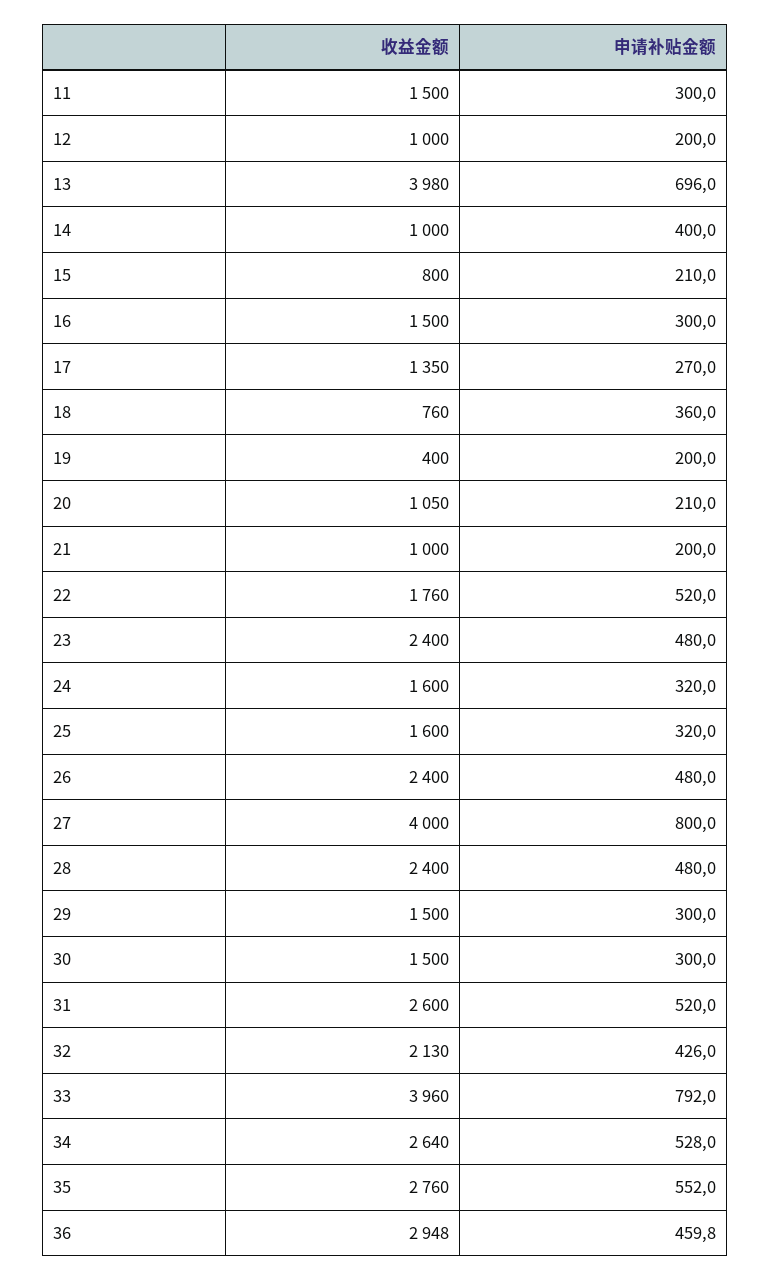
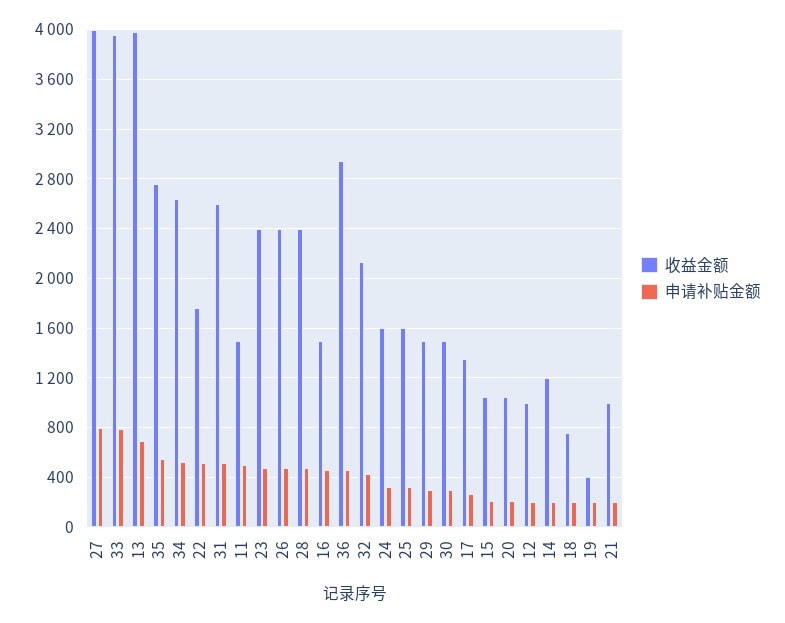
  {
    "收益金额": {
      "11": 1500,
      "12": 1000,
      "13": 3980,
-     "14": 1000,
+     "14": 1200,
-     "15": 800,
+     "15": 1050,
      "16": 1500,
      "17": 1350,
      "18": 760,
      "19": 400,
      "20": 1050,
      "21": 1000,
      "22": 1760,
      "23": 2400,
      "24": 1600,
      "25": 1600,
      "26": 2400,
      "27": 4000,
      "28": 2400,
      "29": 1500,
      "30": 1500,
      "31": 2600,
      "32": 2130,
      "33": 3960,
      "34": 2640,
      "35": 2760,
      "36": 2948
    },
    "申请补贴金额": {
-     "11": 300,
+     "11": 500,
      "12": 200,
      "13": 696,
-     "14": 400,
+     "14": 200,
      "15": 210,
-     "16": 300,
+     "16": 450,
      "17": 270,
-     "18": 360,
+     "18": 200,
      "19": 200,
      "20": 210,
      "21": 200,
      "22": 520,
      "23": 480,
      "24": 320,
      "25": 320,
      "26": 480,
      "27": 800,
      "28": 480,
      "29": 300,
      "30": 300,
      "31": 520,
      "32": 426,
      "33": 792,
      "34": 528,
      "35": 552,
      "36": 459.8
    }
  }

